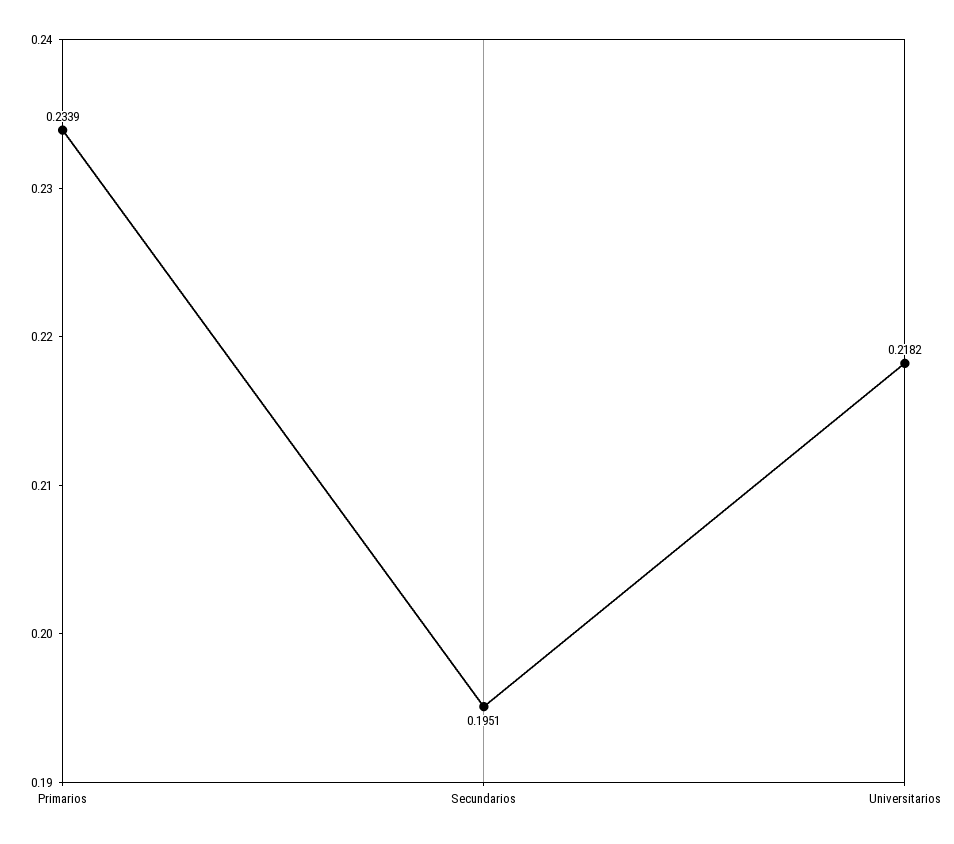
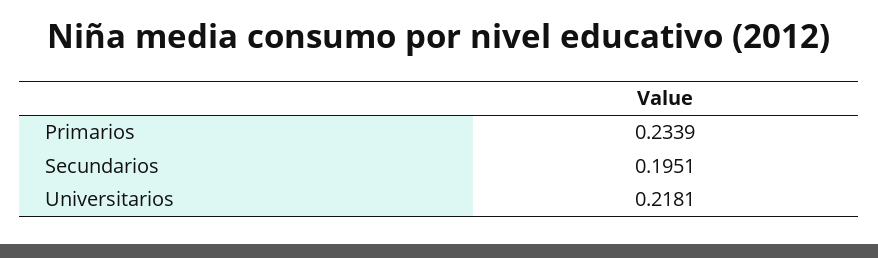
  {
    "Primarios": 0.2339,
    "Secundarios": 0.1951,
-   "Universitarios": 0.2182
+   "Universitarios": 0.2181
  }

